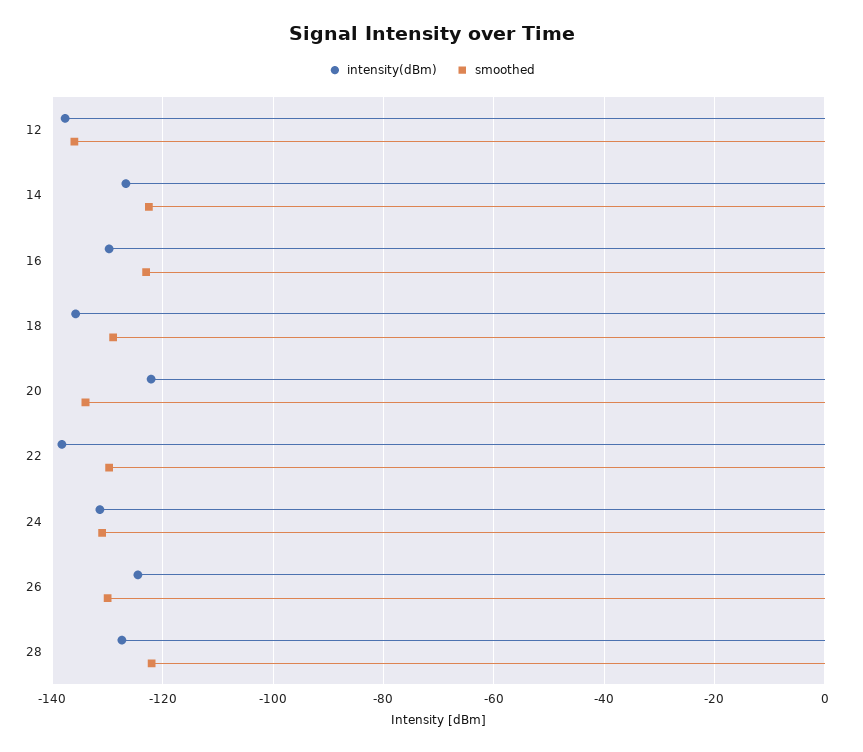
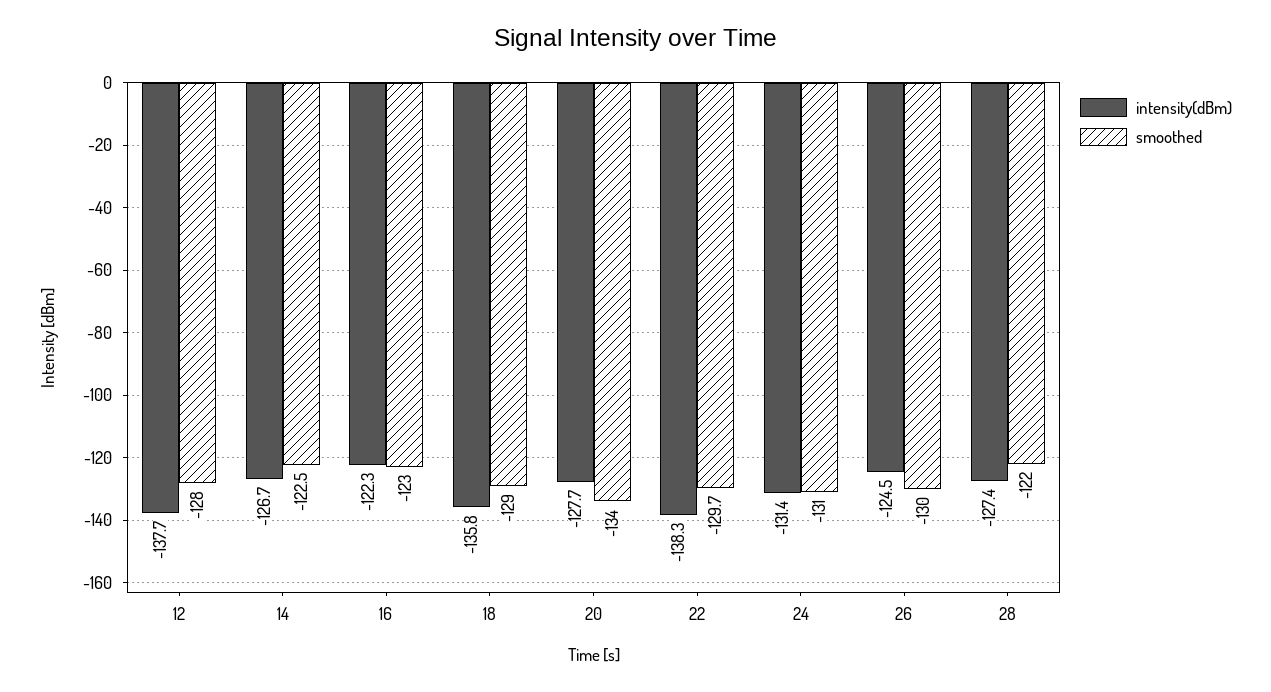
  {
    "intensity(dBm)": {
      "12": -137.7,
      "14": -126.7,
-     "16": -130,
+     "16": -122.3,
      "18": -135.8,
-     "20": -122,
+     "20": -127.7,
      "22": -138.3,
      "24": -131.4,
      "26": -124.5,
      "28": -127.4
    },
    "smoothed": {
-     "12": -136,
+     "12": -128,
      "14": -122.5,
      "16": -123,
      "18": -129,
      "20": -134,
      "22": -129.7,
      "24": -131,
      "26": -130,
      "28": -122
    }
  }

